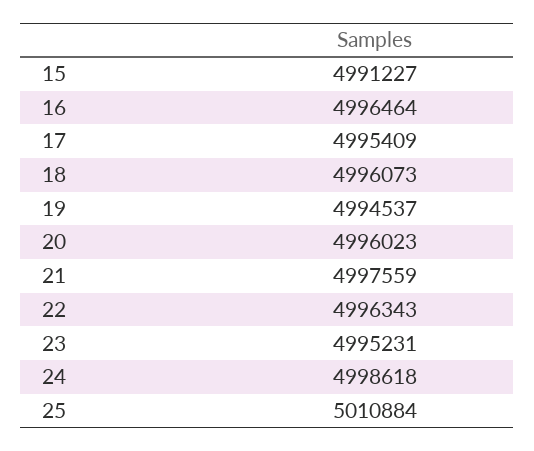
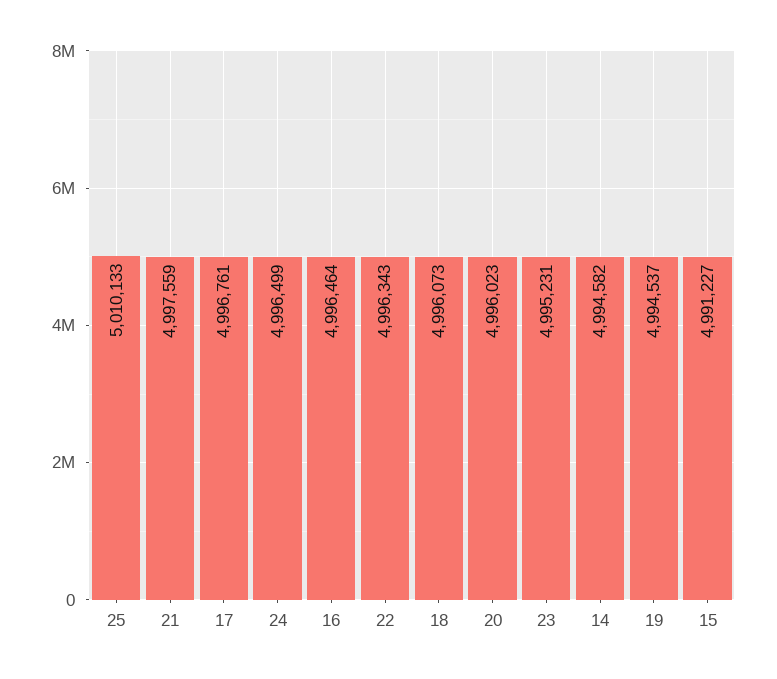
  {
    "15": 4991227,
    "16": 4996464,
-   "17": 4995409,
+   "17": 4996761,
    "18": 4996073,
    "19": 4994537,
    "20": 4996023,
    "21": 4997559,
    "22": 4996343,
    "23": 4995231,
-   "24": 4998618,
+   "24": 4996499,
-   "25": 5010884
+   "25": 5010133,
+   "14": 4994582
  }

